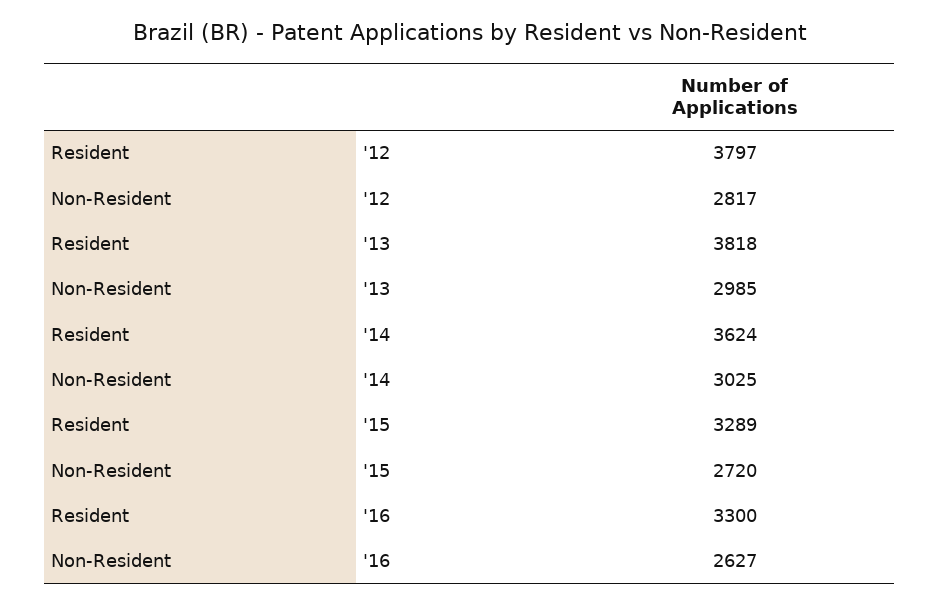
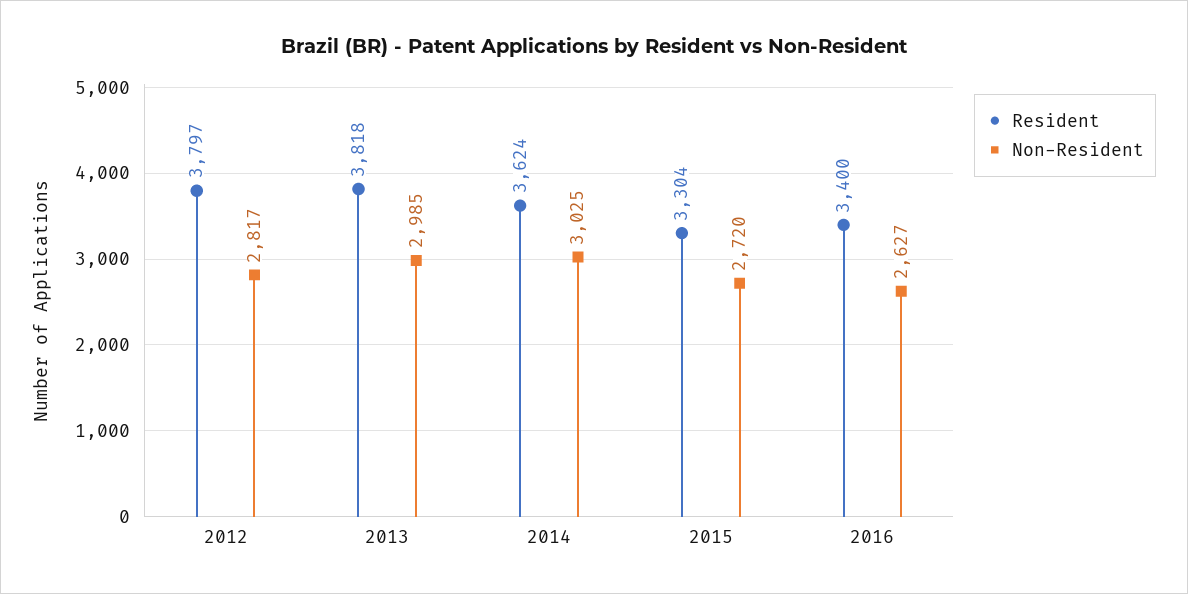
  {
    "Resident": {
      "'12": 3797,
      "'13": 3818,
      "'14": 3624,
-     "'15": 3289,
+     "'15": 3304,
-     "'16": 3300
+     "'16": 3400
    },
    "Non-Resident": {
      "'12": 2817,
      "'13": 2985,
      "'14": 3025,
      "'15": 2720,
      "'16": 2627
    }
  }

